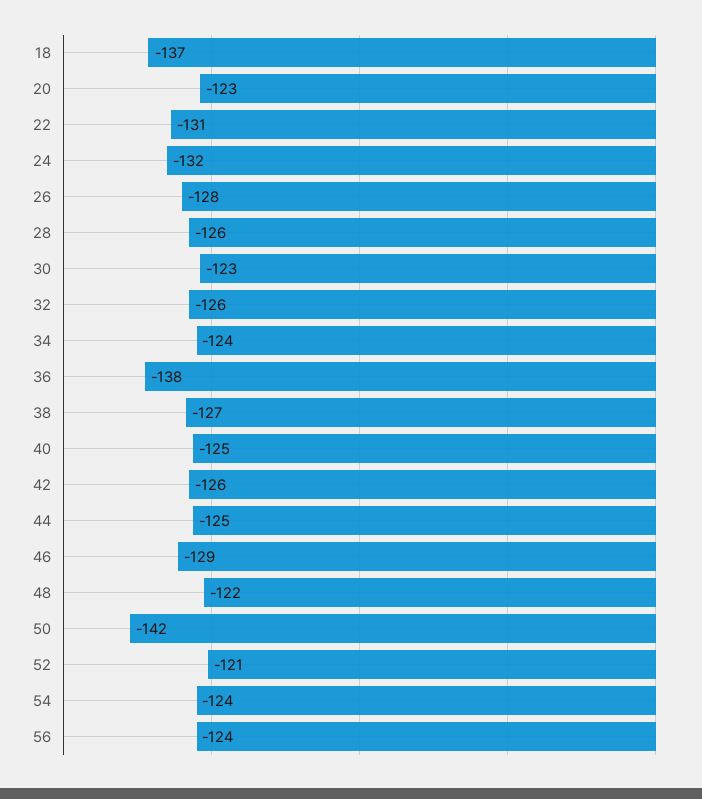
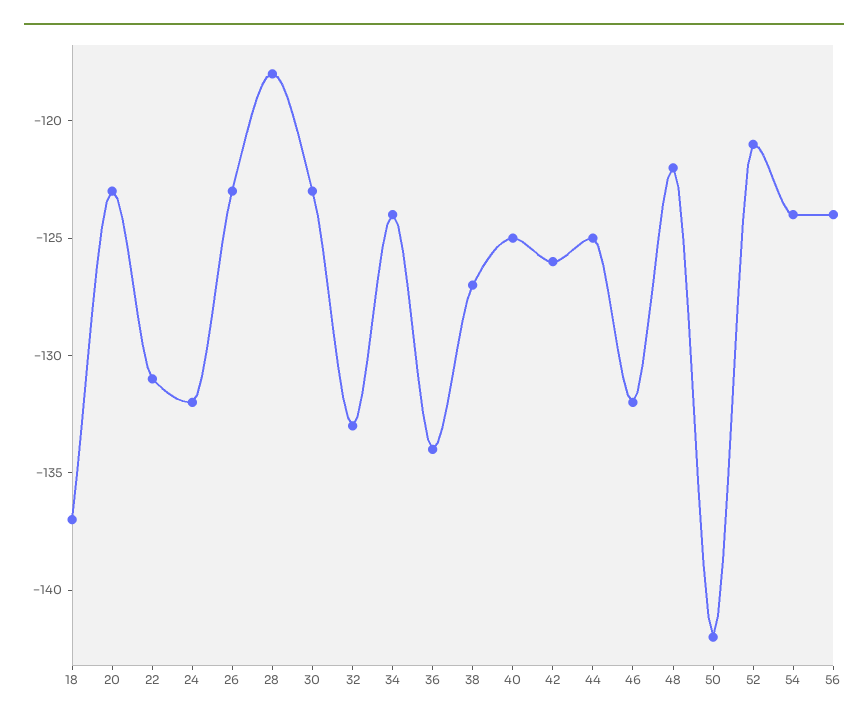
  {
    "18": -137,
    "20": -123,
    "22": -131,
    "24": -132,
-   "26": -128,
+   "26": -123,
-   "28": -126,
+   "28": -118,
    "30": -123,
-   "32": -126,
+   "32": -133,
    "34": -124,
-   "36": -138,
+   "36": -134,
    "38": -127,
    "40": -125,
    "42": -126,
    "44": -125,
-   "46": -129,
+   "46": -132,
    "48": -122,
    "50": -142,
    "52": -121,
    "54": -124,
    "56": -124
  }

